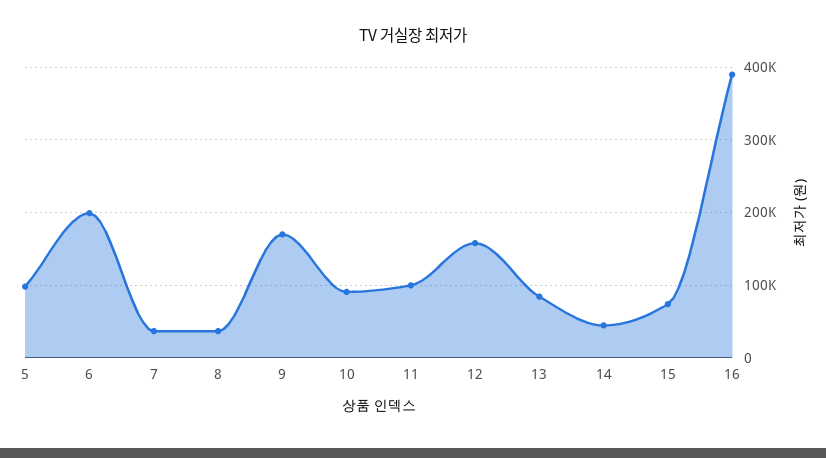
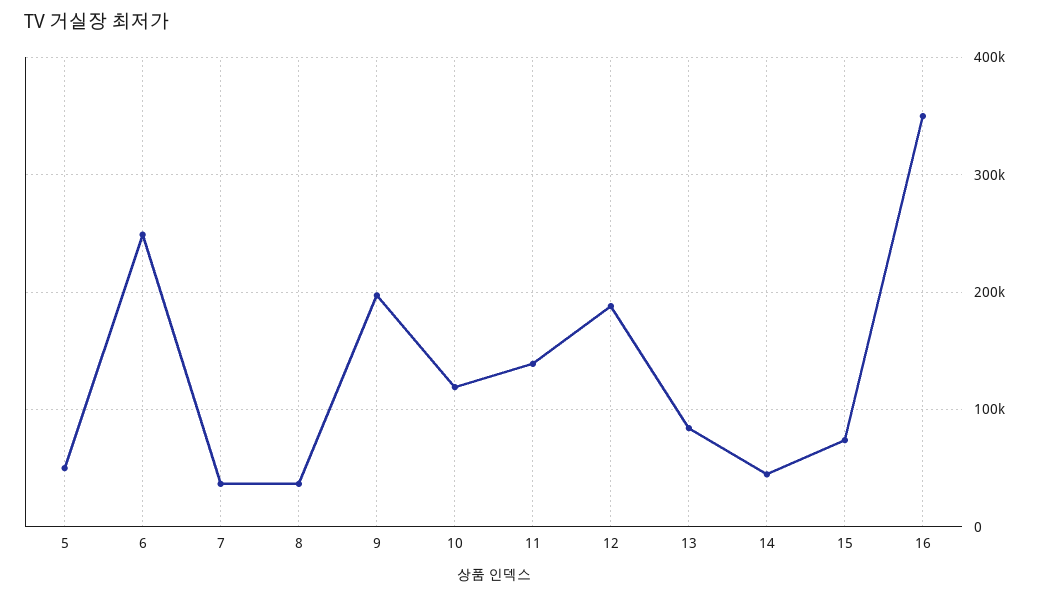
  {
-   "5": 100000,
+   "5": 50000,
-   "6": 200000,
+   "6": 250000,
    "7": 40000,
    "8": 40000,
-   "9": 170000,
+   "9": 200000,
-   "10": 90000,
+   "10": 120000,
-   "11": 100000,
+   "11": 140000,
-   "12": 160000,
+   "12": 190000,
    "13": 80000,
    "14": 40000,
    "15": 70000,
-   "16": 390000
+   "16": 350000
  }

